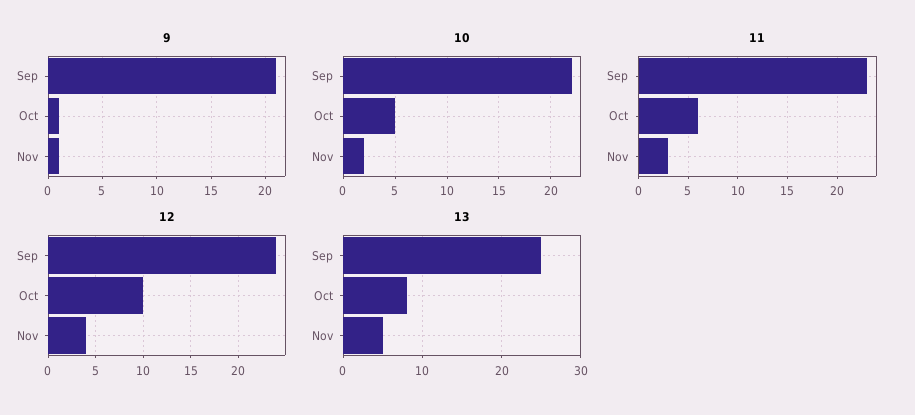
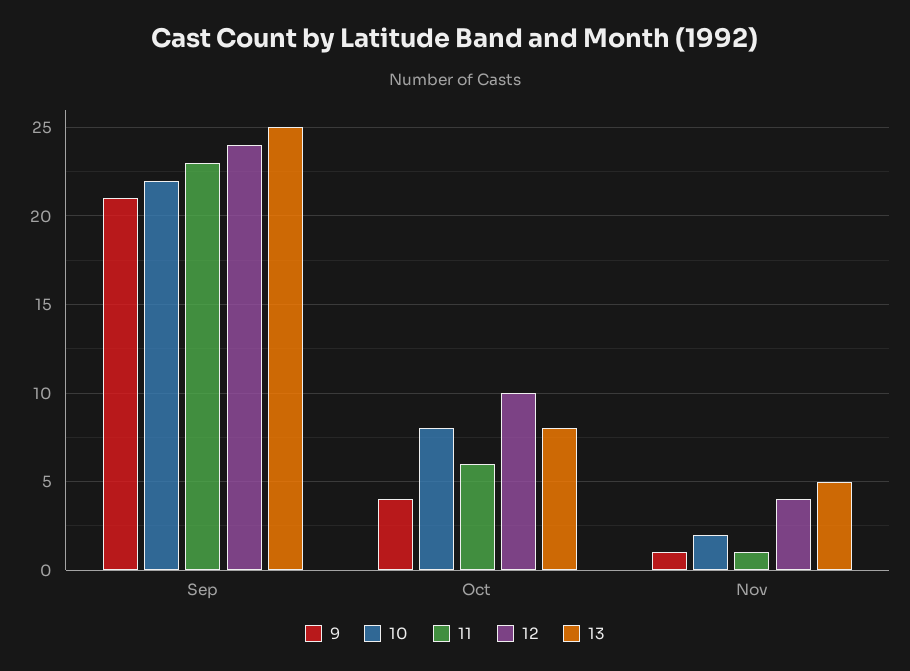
  {
    "9": {
      "Sep": 21,
-     "Oct": 1,
+     "Oct": 4,
      "Nov": 1
    },
    "10": {
      "Sep": 22,
-     "Oct": 5,
+     "Oct": 8,
      "Nov": 2
    },
    "11": {
      "Sep": 23,
      "Oct": 6,
-     "Nov": 3
+     "Nov": 1
    },
    "12": {
      "Sep": 24,
      "Oct": 10,
      "Nov": 4
    },
    "13": {
      "Sep": 25,
      "Oct": 8,
      "Nov": 5
    }
  }

